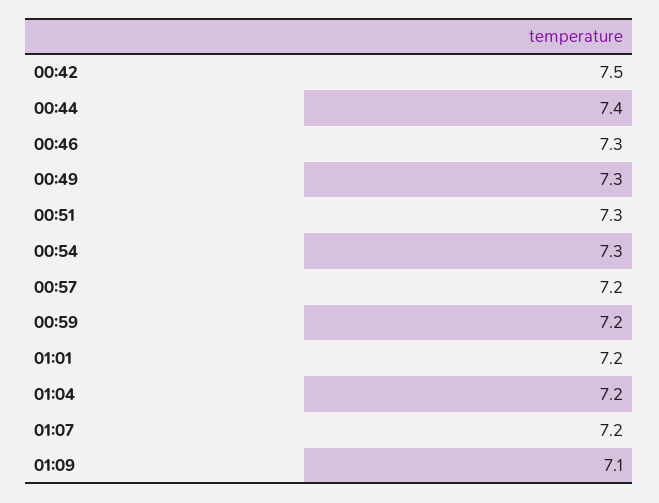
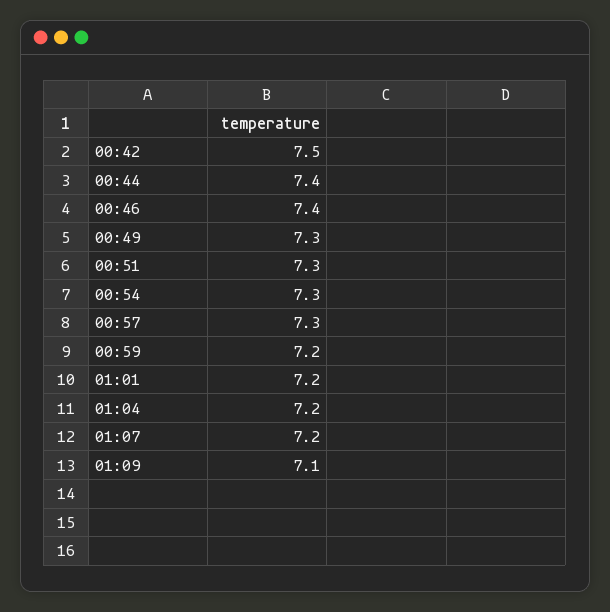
  {
    "00:42": 7.5,
    "00:44": 7.4,
-   "00:46": 7.3,
+   "00:46": 7.4,
    "00:49": 7.3,
    "00:51": 7.3,
    "00:54": 7.3,
-   "00:57": 7.2,
+   "00:57": 7.3,
    "00:59": 7.2,
    "01:01": 7.2,
    "01:04": 7.2,
    "01:07": 7.2,
    "01:09": 7.1
  }

